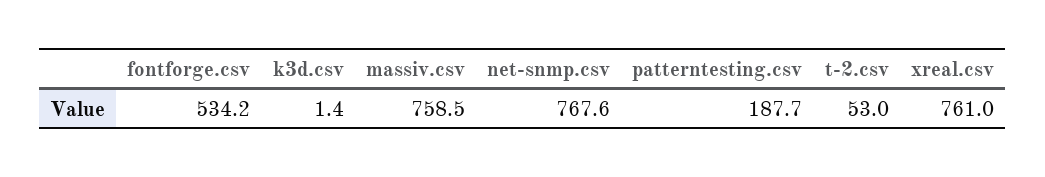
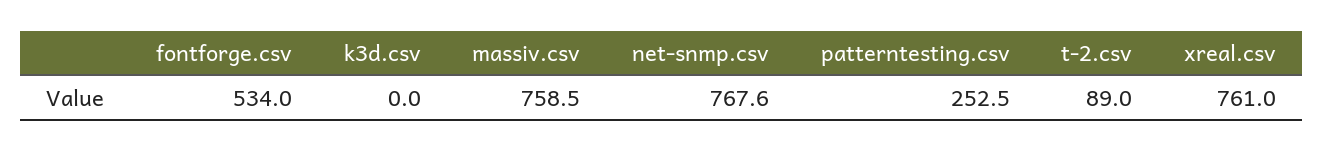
  {
-   "fontforge.csv": 534.2,
+   "fontforge.csv": 534,
-   "k3d.csv": 1.4,
+   "k3d.csv": 0,
    "massiv.csv": 758.5,
    "net-snmp.csv": 767.6,
-   "patterntesting.csv": 187.7,
+   "patterntesting.csv": 252.5,
-   "t-2.csv": 53,
+   "t-2.csv": 89,
    "xreal.csv": 761
  }

